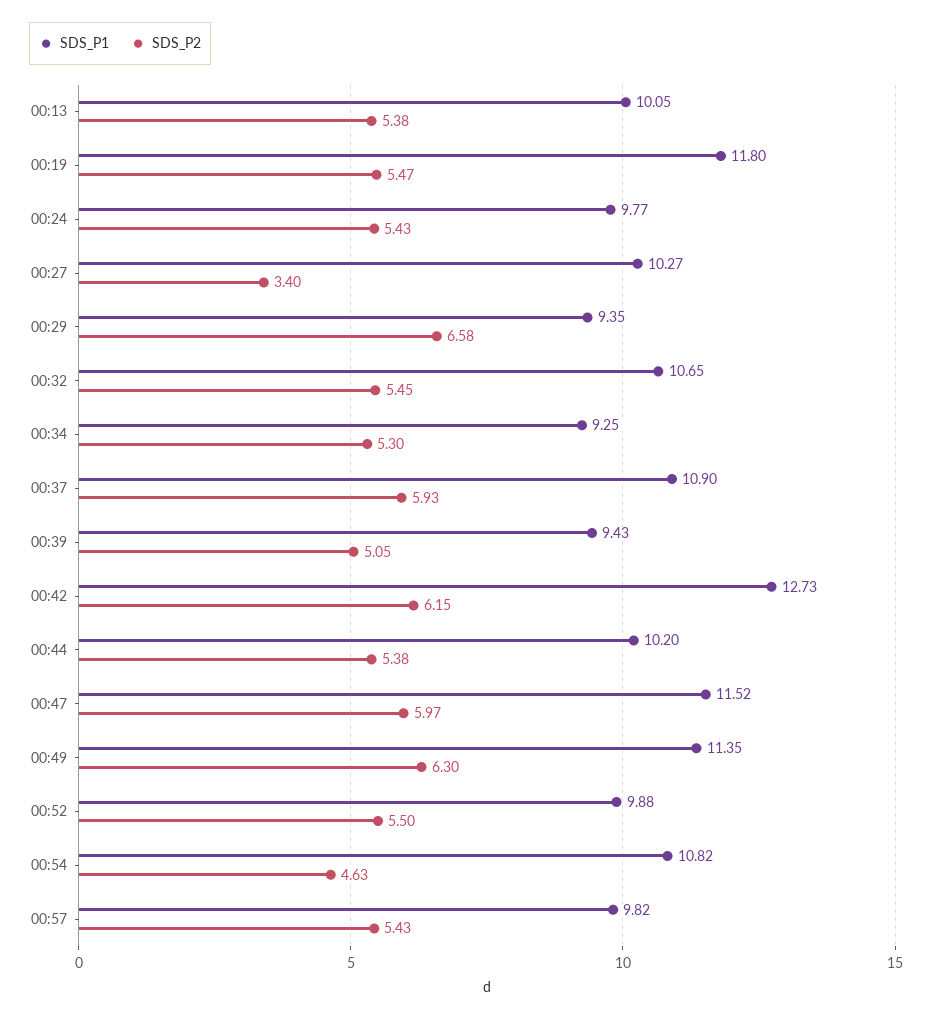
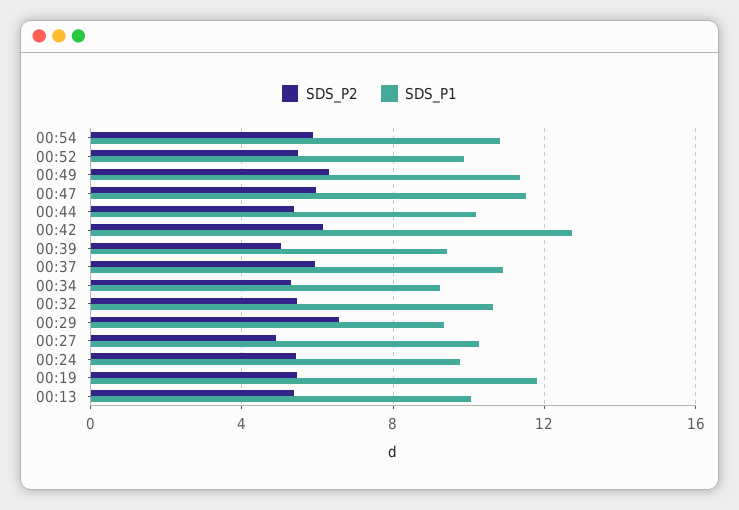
  {
    "SDS_P1": {
      "00:13": 10.05,
      "00:19": 11.8,
      "00:24": 9.77,
      "00:27": 10.27,
      "00:29": 9.35,
      "00:32": 10.65,
      "00:34": 9.25,
      "00:37": 10.9,
      "00:39": 9.43,
      "00:42": 12.73,
      "00:44": 10.2,
      "00:47": 11.52,
      "00:49": 11.35,
      "00:52": 9.88,
-     "00:54": 10.82,
+     "00:54": 10.82
-     "00:57": 9.82
    },
    "SDS_P2": {
      "00:13": 5.38,
      "00:19": 5.47,
      "00:24": 5.43,
-     "00:27": 3.4,
+     "00:27": 5,
      "00:29": 6.58,
      "00:32": 5.45,
      "00:34": 5.3,
      "00:37": 5.93,
      "00:39": 5.05,
      "00:42": 6.15,
      "00:44": 5.38,
      "00:47": 5.97,
      "00:49": 6.3,
      "00:52": 5.5,
-     "00:54": 4.63,
+     "00:54": 6
-     "00:57": 5.43
    }
  }

